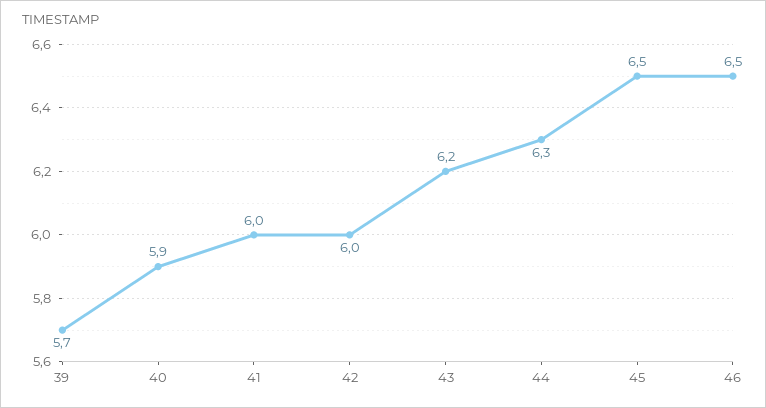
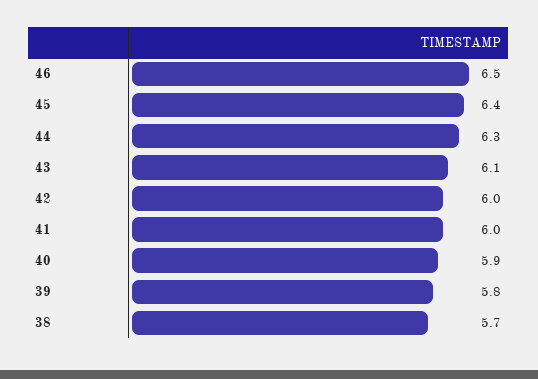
  {
-   "39": 5.7,
+   "39": 5.8,
    "40": 5.9,
    "41": 6,
    "42": 6,
-   "43": 6.2,
+   "43": 6.1,
    "44": 6.3,
-   "45": 6.5,
+   "45": 6.4,
-   "46": 6.5
+   "46": 6.5,
+   "38": 5.7
  }

